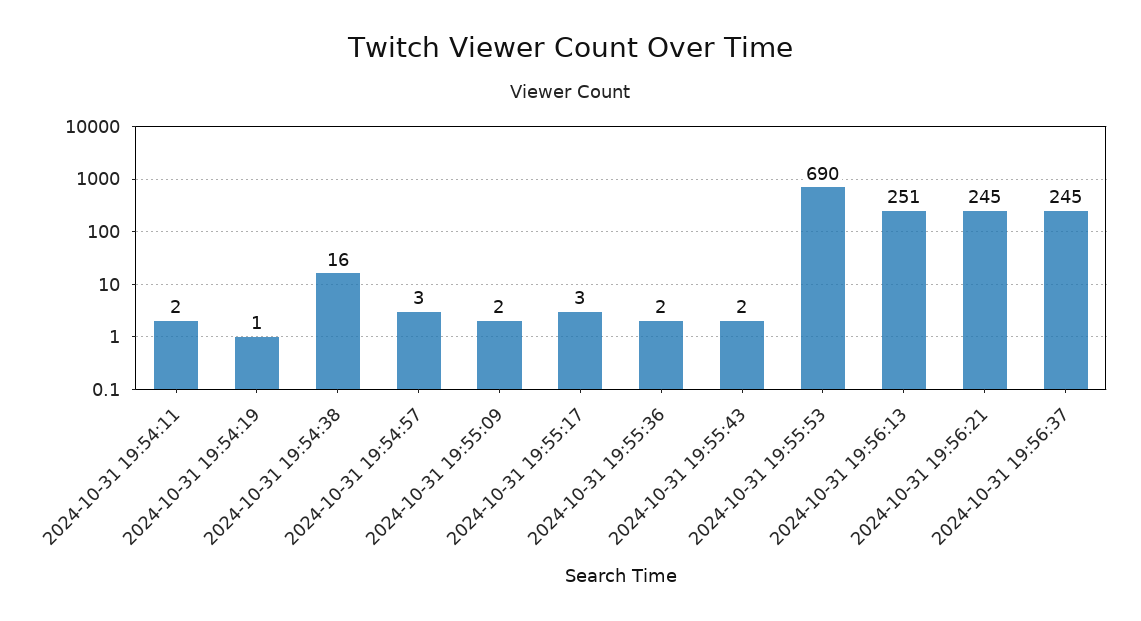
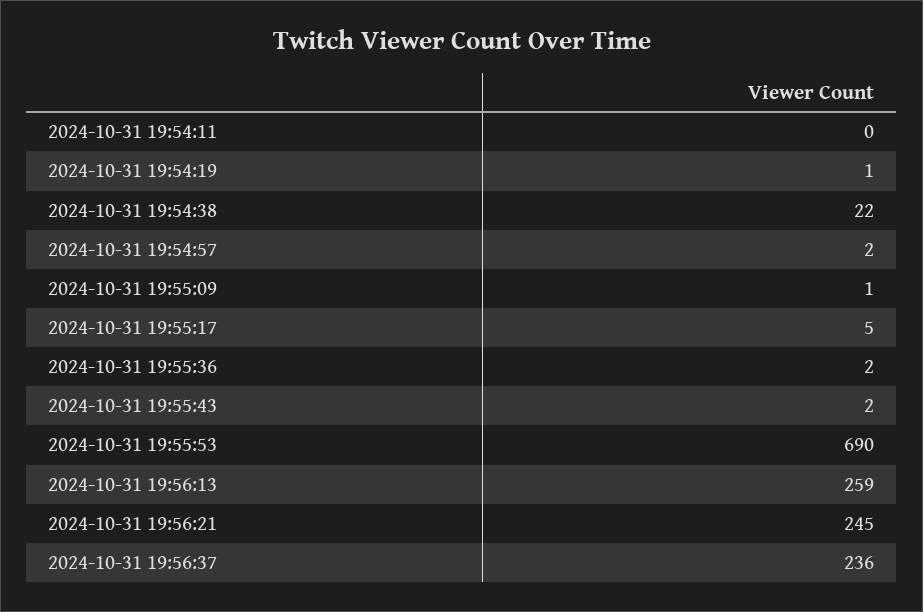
  {
-   "2024-10-31 19:54:11": 2,
+   "2024-10-31 19:54:11": 0,
    "2024-10-31 19:54:19": 1,
-   "2024-10-31 19:54:38": 16,
+   "2024-10-31 19:54:38": 22,
-   "2024-10-31 19:54:57": 3,
+   "2024-10-31 19:54:57": 2,
-   "2024-10-31 19:55:09": 2,
+   "2024-10-31 19:55:09": 1,
-   "2024-10-31 19:55:17": 3,
+   "2024-10-31 19:55:17": 5,
    "2024-10-31 19:55:36": 2,
    "2024-10-31 19:55:43": 2,
    "2024-10-31 19:55:53": 690,
-   "2024-10-31 19:56:13": 251,
+   "2024-10-31 19:56:13": 259,
    "2024-10-31 19:56:21": 245,
-   "2024-10-31 19:56:37": 245
+   "2024-10-31 19:56:37": 236
  }

